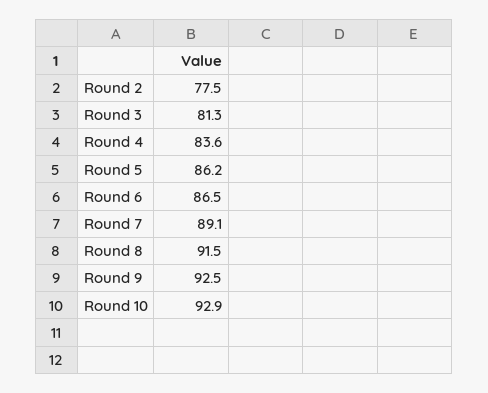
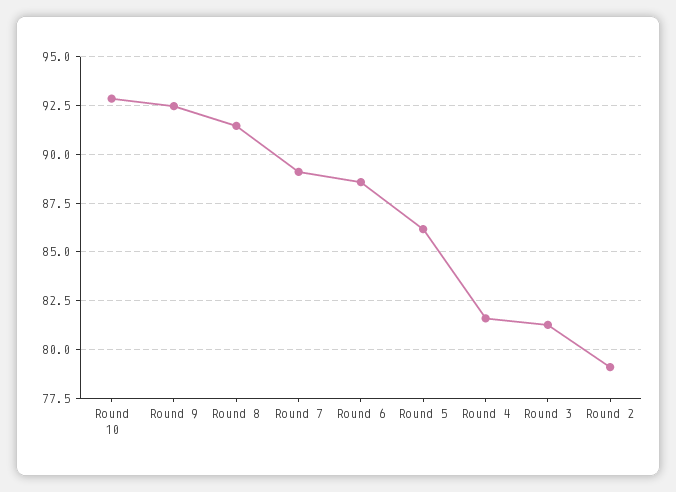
  {
-   "Round 2": 77.5,
+   "Round 2": 79,
    "Round 3": 81.3,
-   "Round 4": 83.6,
+   "Round 4": 81.5,
    "Round 5": 86.2,
-   "Round 6": 86.5,
+   "Round 6": 88.5,
    "Round 7": 89.1,
    "Round 8": 91.5,
    "Round 9": 92.5,
    "Round 10": 92.9
  }

